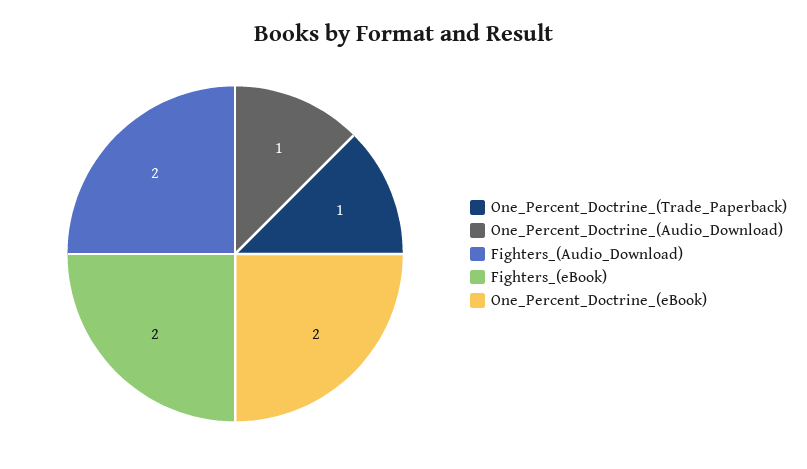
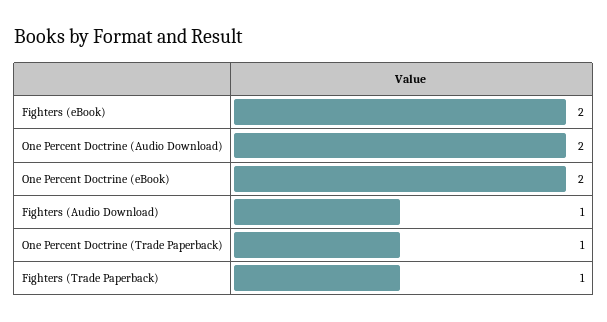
  {
    "One_Percent_Doctrine_(Trade_Paperback)": 1,
-   "One_Percent_Doctrine_(Audio_Download)": 1,
+   "One_Percent_Doctrine_(Audio_Download)": 2,
-   "Fighters_(Audio_Download)": 2,
+   "Fighters_(Audio_Download)": 1,
    "Fighters_(eBook)": 2,
-   "One_Percent_Doctrine_(eBook)": 2
+   "One_Percent_Doctrine_(eBook)": 2,
+   "Fighters (Trade Paperback)": 1
  }

